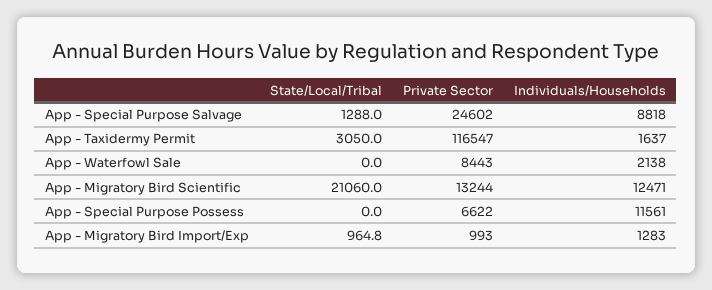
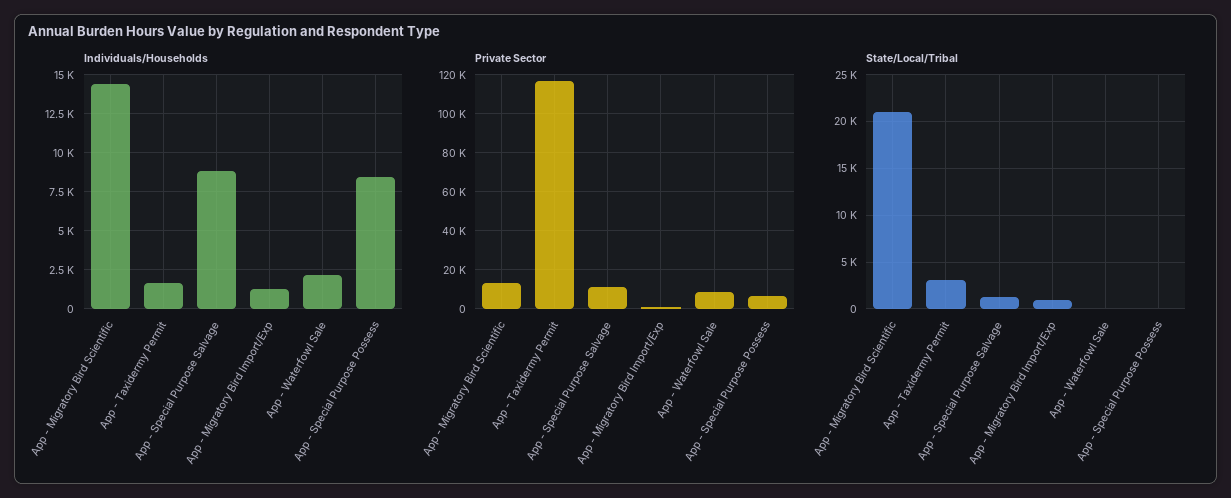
  {
    "State/Local/Tribal": {
      "App - Special Purpose Salvage": 1288,
      "App - Taxidermy Permit": 3050,
      "App - Waterfowl Sale": 0,
      "App - Migratory Bird Scientific": 21060,
      "App - Special Purpose Possess": 0,
      "App - Migratory Bird Import/Exp": 964.8
    },
    "Private Sector": {
-     "App - Special Purpose Salvage": 24602,
+     "App - Special Purpose Salvage": 10000,
      "App - Taxidermy Permit": 116547,
      "App - Waterfowl Sale": 8443,
      "App - Migratory Bird Scientific": 13244,
      "App - Special Purpose Possess": 6622,
      "App - Migratory Bird Import/Exp": 993
    },
    "Individuals/Households": {
      "App - Special Purpose Salvage": 8818,
      "App - Taxidermy Permit": 1637,
      "App - Waterfowl Sale": 2138,
-     "App - Migratory Bird Scientific": 12471,
+     "App - Migratory Bird Scientific": 14500,
-     "App - Special Purpose Possess": 11561,
+     "App - Special Purpose Possess": 8500,
      "App - Migratory Bird Import/Exp": 1283
    }
  }

